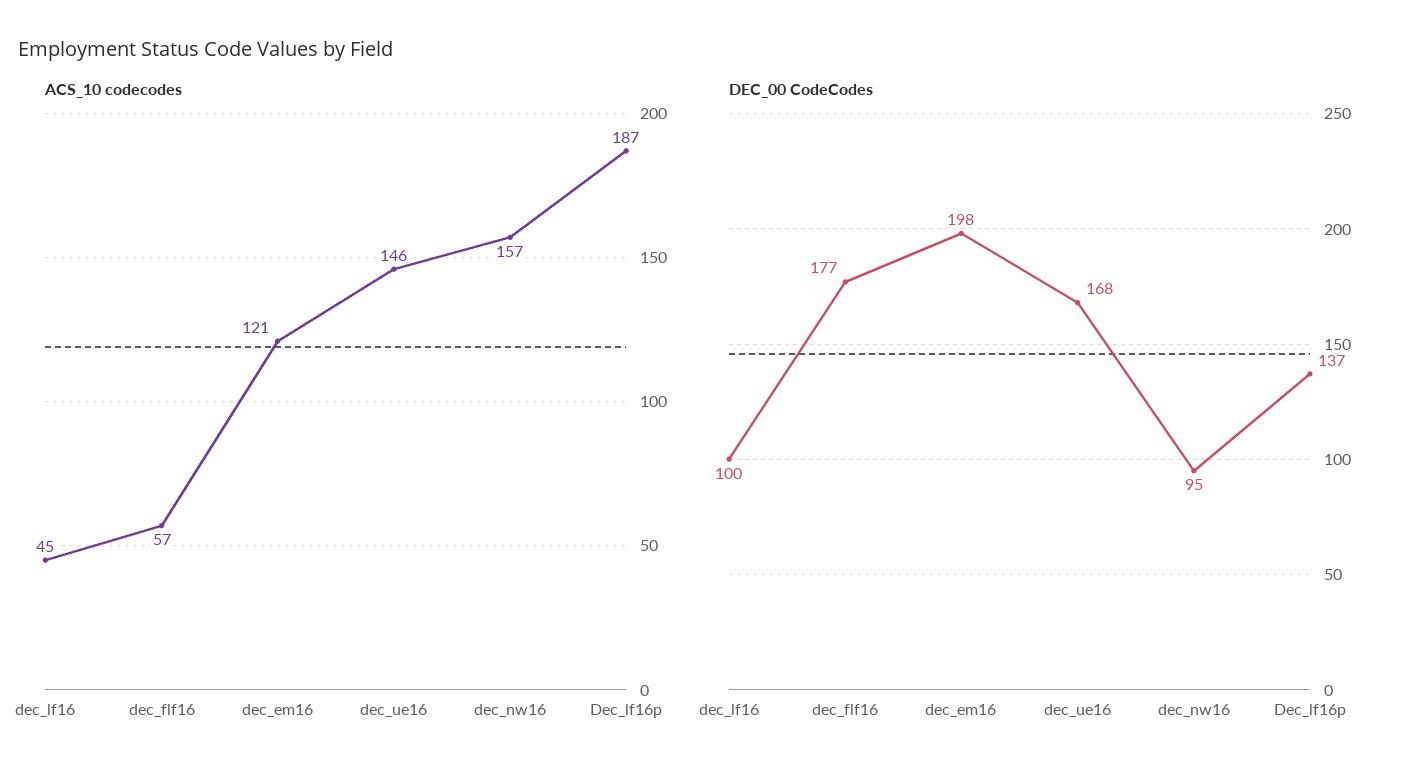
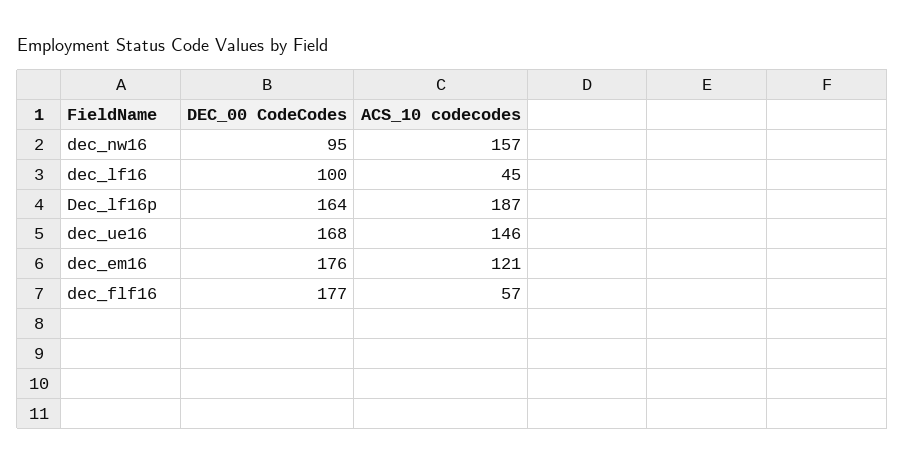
  {
    "ACS_10 codecodes": {
      "dec_lf16": 45,
      "dec_flf16": 57,
      "dec_em16": 121,
      "dec_ue16": 146,
      "dec_nw16": 157,
      "Dec_lf16p": 187
    },
    "DEC_00 CodeCodes": {
      "dec_lf16": 100,
      "dec_flf16": 177,
-     "dec_em16": 198,
+     "dec_em16": 176,
      "dec_ue16": 168,
      "dec_nw16": 95,
-     "Dec_lf16p": 137
+     "Dec_lf16p": 164
    }
  }

